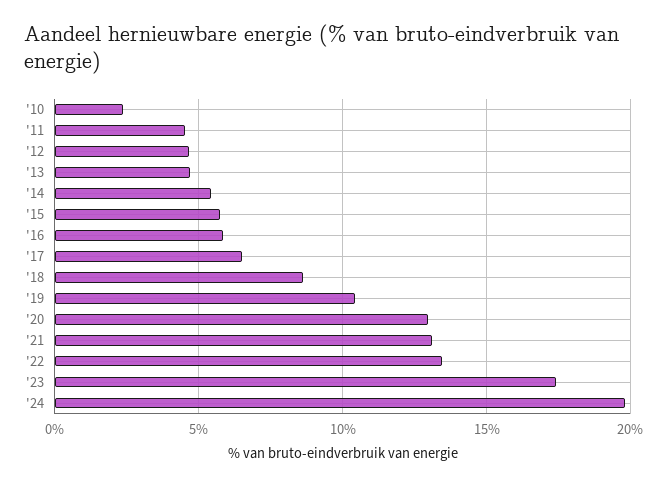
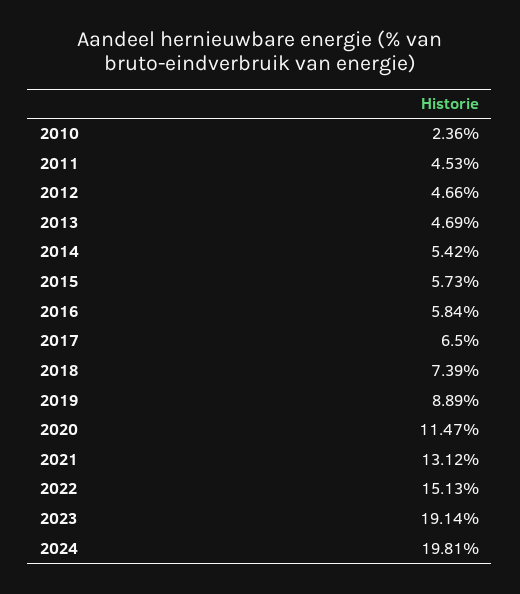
  {
    "'10": 2.36,
    "'11": 4.53,
    "'12": 4.66,
    "'13": 4.69,
    "'14": 5.42,
    "'15": 5.73,
    "'16": 5.84,
    "'17": 6.5,
-   "'18": 8.5,
+   "'18": 7.39,
-   "'19": 10.5,
+   "'19": 8.89,
-   "'20": 13,
+   "'20": 11.47,
    "'21": 13.12,
-   "'22": 13.5,
+   "'22": 15.13,
-   "'23": 17.5,
+   "'23": 19.14,
    "'24": 19.81
  }

